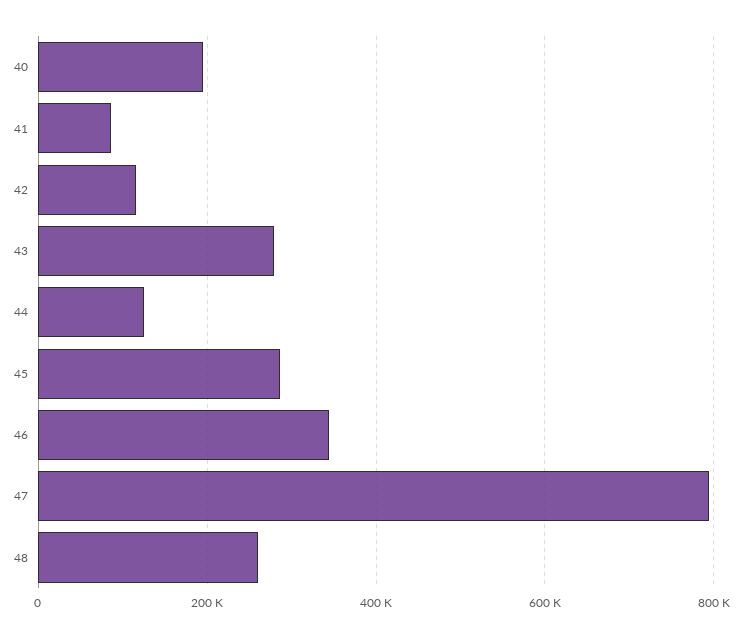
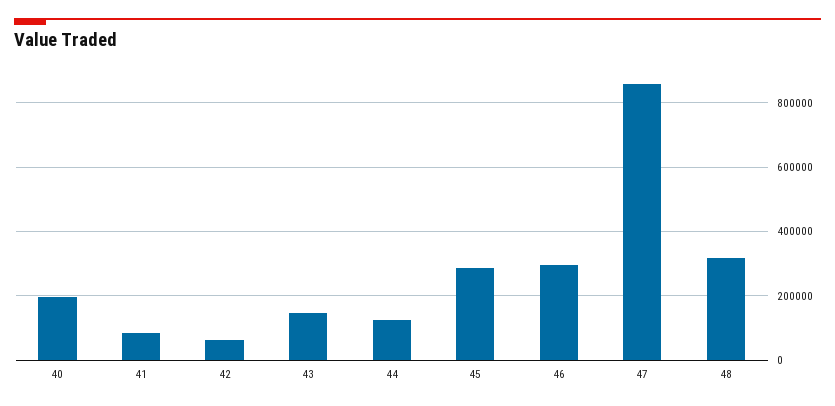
  {
    "40": 200000,
    "41": 80000,
-   "42": 120000,
+   "42": 60000,
-   "43": 280000,
+   "43": 140000,
    "44": 120000,
    "45": 280000,
-   "46": 340000,
+   "46": 300000,
-   "47": 800000,
+   "47": 860000,
-   "48": 260000
+   "48": 320000
  }

